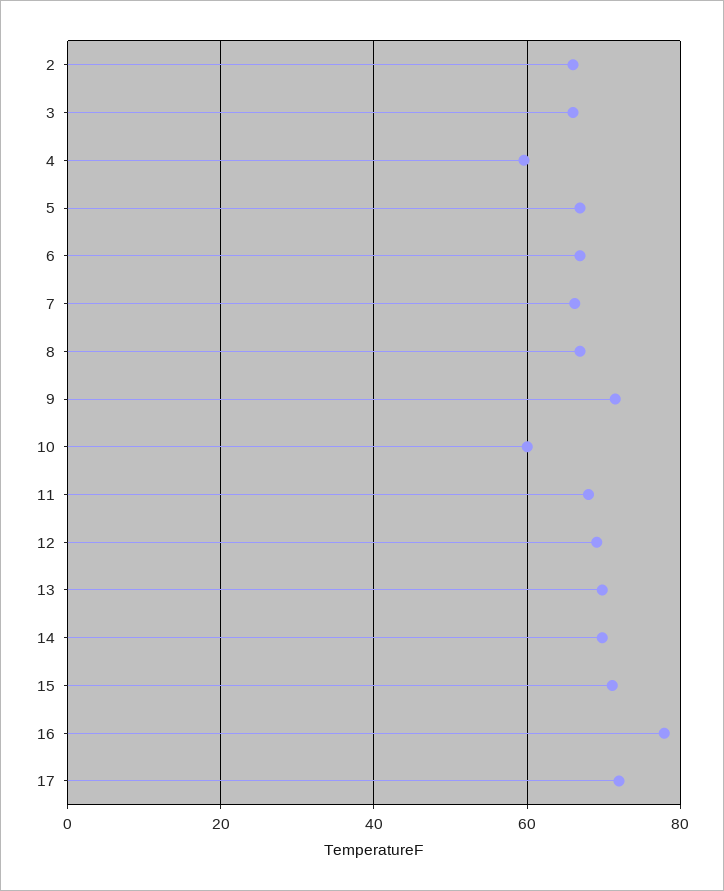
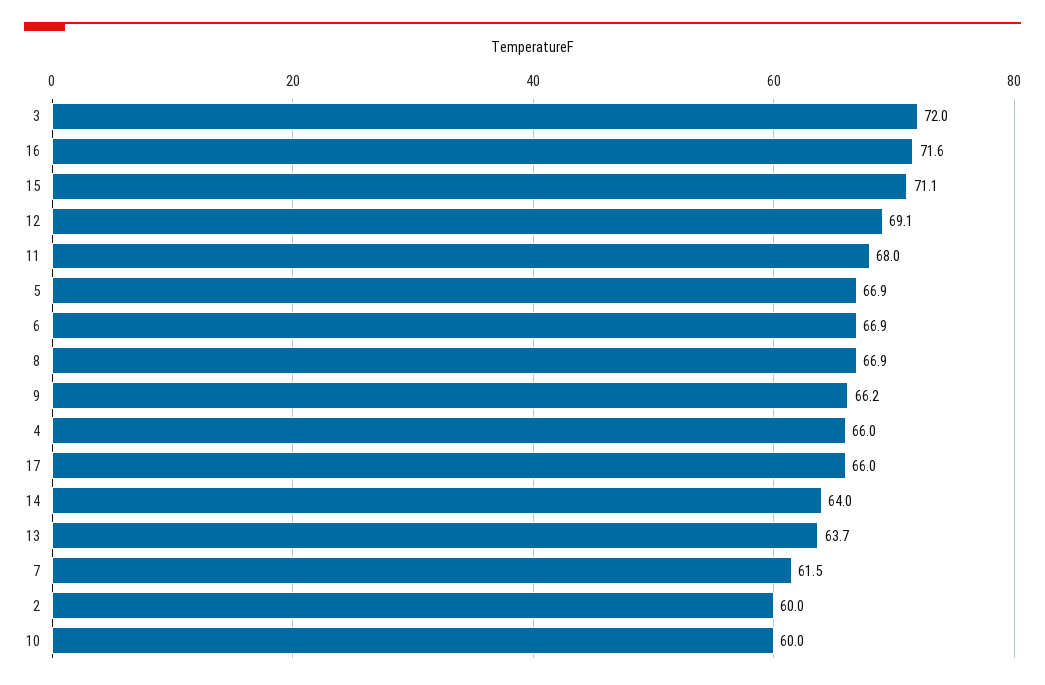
  {
-   "2": 66,
+   "2": 60,
-   "3": 66,
+   "3": 72,
-   "4": 60,
+   "4": 66,
    "5": 66.9,
    "6": 66.9,
-   "7": 66,
+   "7": 61.5,
    "8": 66.9,
-   "9": 72,
+   "9": 66.2,
    "10": 60,
    "11": 68,
    "12": 69.1,
-   "13": 70,
+   "13": 63.7,
-   "14": 70,
+   "14": 64,
    "15": 71.1,
-   "16": 78,
+   "16": 71.6,
-   "17": 72
+   "17": 66
  }

